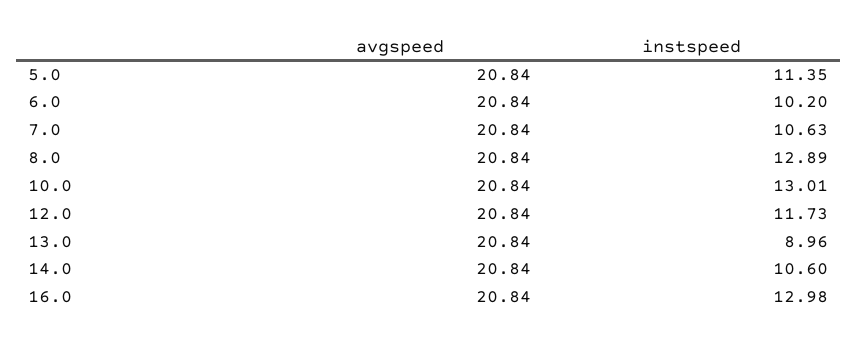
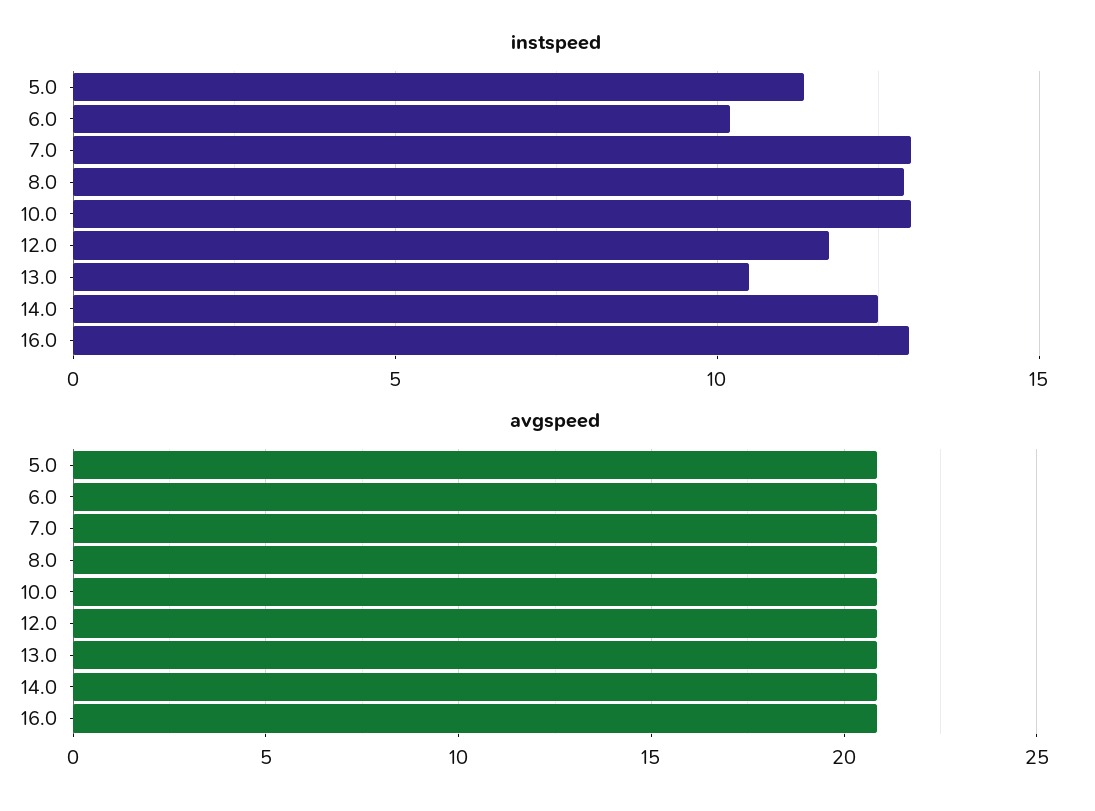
  {
    "avgspeed": {
      "5.0": 20.84,
      "6.0": 20.84,
      "7.0": 20.84,
      "8.0": 20.84,
      "10.0": 20.84,
      "12.0": 20.84,
      "13.0": 20.84,
      "14.0": 20.84,
      "16.0": 20.84
    },
    "instspeed": {
      "5.0": 11.35,
      "6.0": 10.2,
-     "7.0": 10.63,
+     "7.0": 13,
      "8.0": 12.89,
      "10.0": 13.01,
      "12.0": 11.73,
-     "13.0": 8.96,
+     "13.0": 10.5,
-     "14.0": 10.6,
+     "14.0": 12.5,
      "16.0": 12.98
    }
  }

